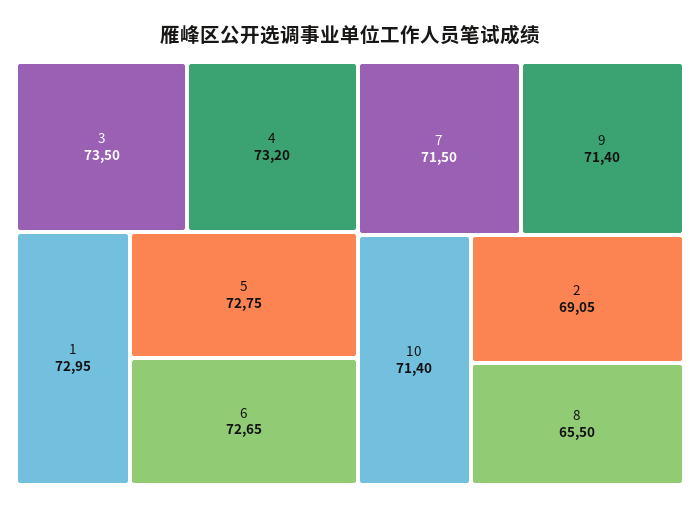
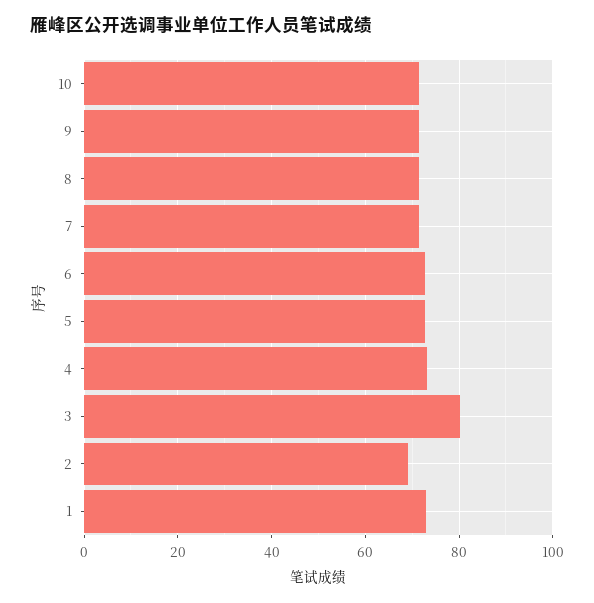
  {
-   "3": 73.5,
+   "3": 80,
    "4": 73.2,
    "1": 72.95,
    "5": 72.75,
    "6": 72.65,
    "7": 71.5,
    "9": 71.4,
    "10": 71.4,
    "2": 69.05,
-   "8": 65.5
+   "8": 72
  }

